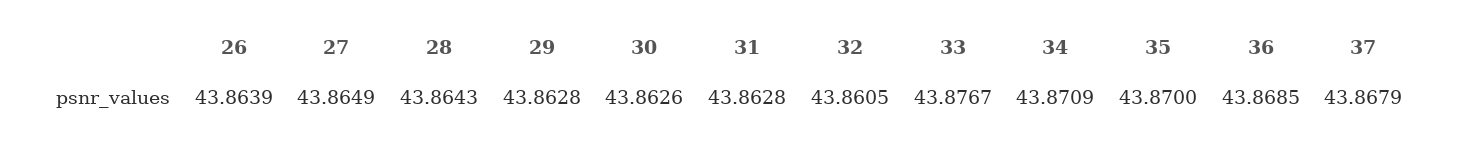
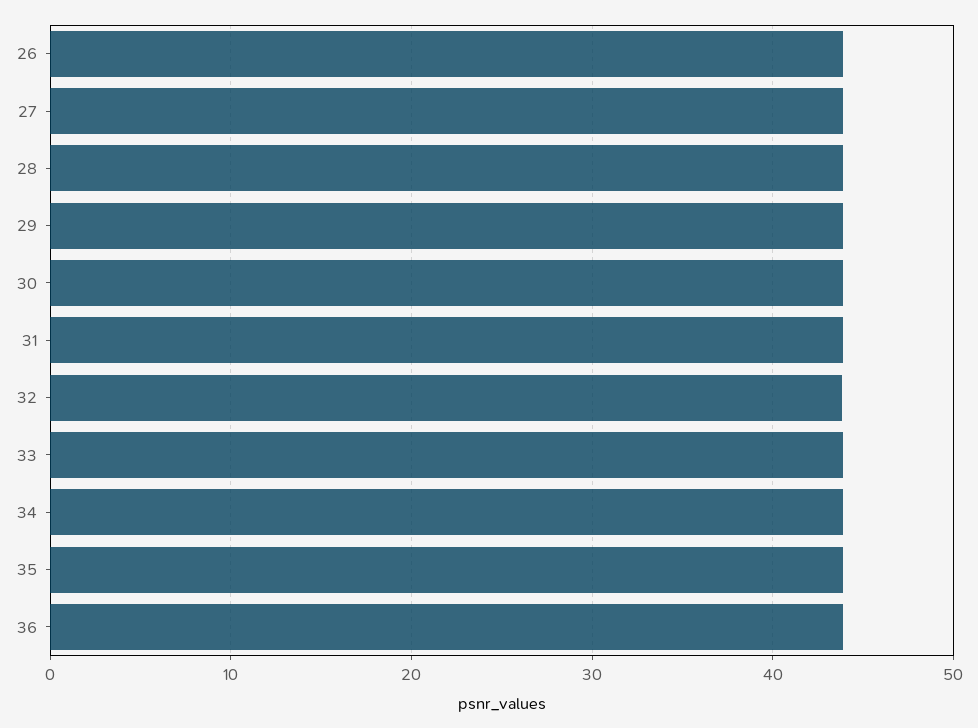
  {
    "26": 43.8639,
    "27": 43.8649,
    "28": 43.8643,
    "29": 43.8628,
    "30": 43.8626,
    "31": 43.8628,
    "32": 43.8605,
    "33": 43.8767,
    "34": 43.8709,
    "35": 43.87,
-   "36": 43.8685,
+   "36": 43.8685
-   "37": 43.8679
  }

